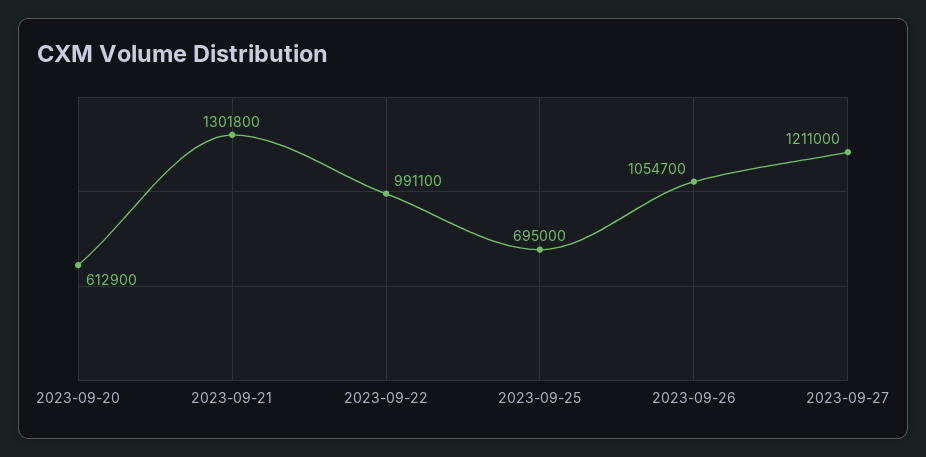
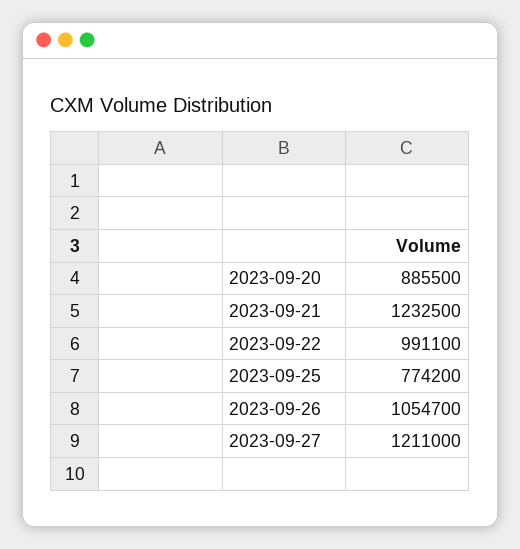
  {
-   "2023-09-20": 612900,
+   "2023-09-20": 885500,
-   "2023-09-21": 1301800,
+   "2023-09-21": 1232500,
    "2023-09-22": 991100,
-   "2023-09-25": 695000,
+   "2023-09-25": 774200,
    "2023-09-26": 1054700,
    "2023-09-27": 1211000
  }

